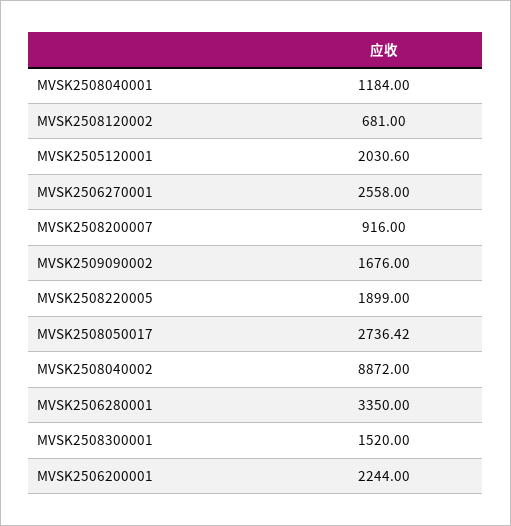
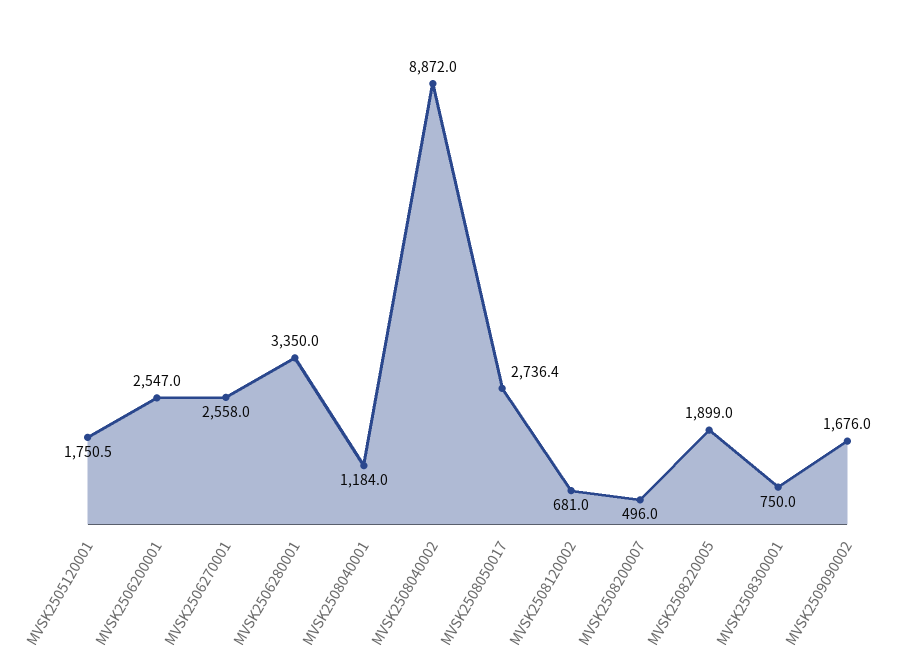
  {
    "MVSK2508040001": 1184,
    "MVSK2508120002": 681,
-   "MVSK2505120001": 2030.6,
+   "MVSK2505120001": 1750.5,
    "MVSK2506270001": 2558,
-   "MVSK2508200007": 916,
+   "MVSK2508200007": 496,
    "MVSK2509090002": 1676,
    "MVSK2508220005": 1899,
    "MVSK2508050017": 2736.42,
    "MVSK2508040002": 8872,
    "MVSK2506280001": 3350,
-   "MVSK2508300001": 1520,
+   "MVSK2508300001": 750,
-   "MVSK2506200001": 2244
+   "MVSK2506200001": 2547
  }

